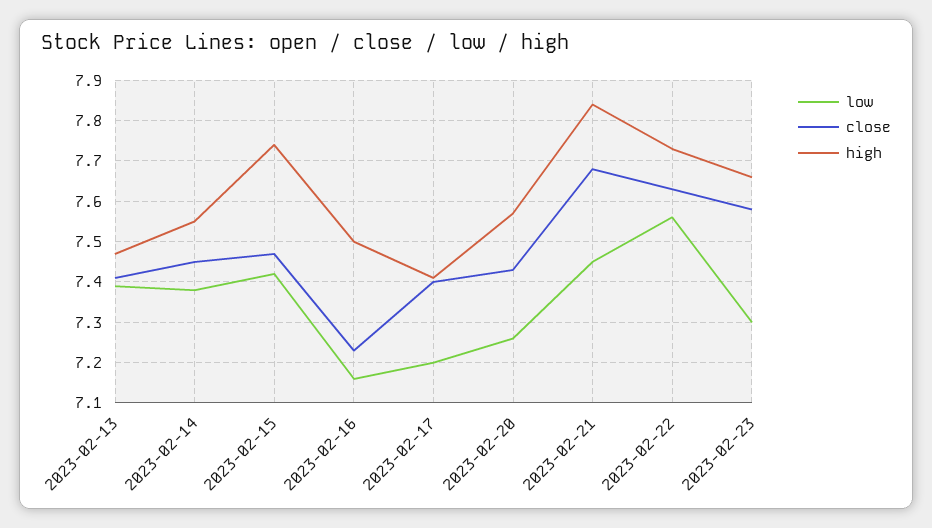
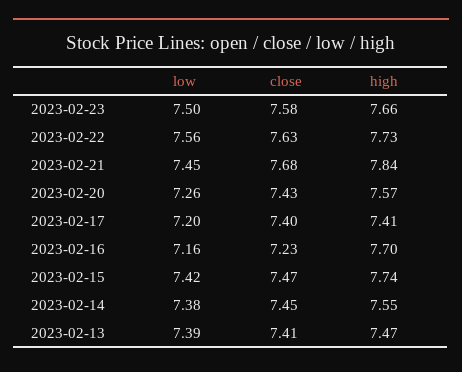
  {
    "low": {
      "2023-02-13": 7.39,
      "2023-02-14": 7.38,
      "2023-02-15": 7.42,
      "2023-02-16": 7.16,
      "2023-02-17": 7.2,
      "2023-02-20": 7.26,
      "2023-02-21": 7.45,
      "2023-02-22": 7.56,
-     "2023-02-23": 7.3
+     "2023-02-23": 7.5
    },
    "close": {
      "2023-02-13": 7.41,
      "2023-02-14": 7.45,
      "2023-02-15": 7.47,
      "2023-02-16": 7.23,
      "2023-02-17": 7.4,
      "2023-02-20": 7.43,
      "2023-02-21": 7.68,
      "2023-02-22": 7.63,
      "2023-02-23": 7.58
    },
    "high": {
      "2023-02-13": 7.47,
      "2023-02-14": 7.55,
      "2023-02-15": 7.74,
-     "2023-02-16": 7.5,
+     "2023-02-16": 7.7,
      "2023-02-17": 7.41,
      "2023-02-20": 7.57,
      "2023-02-21": 7.84,
      "2023-02-22": 7.73,
      "2023-02-23": 7.66
    }
  }

